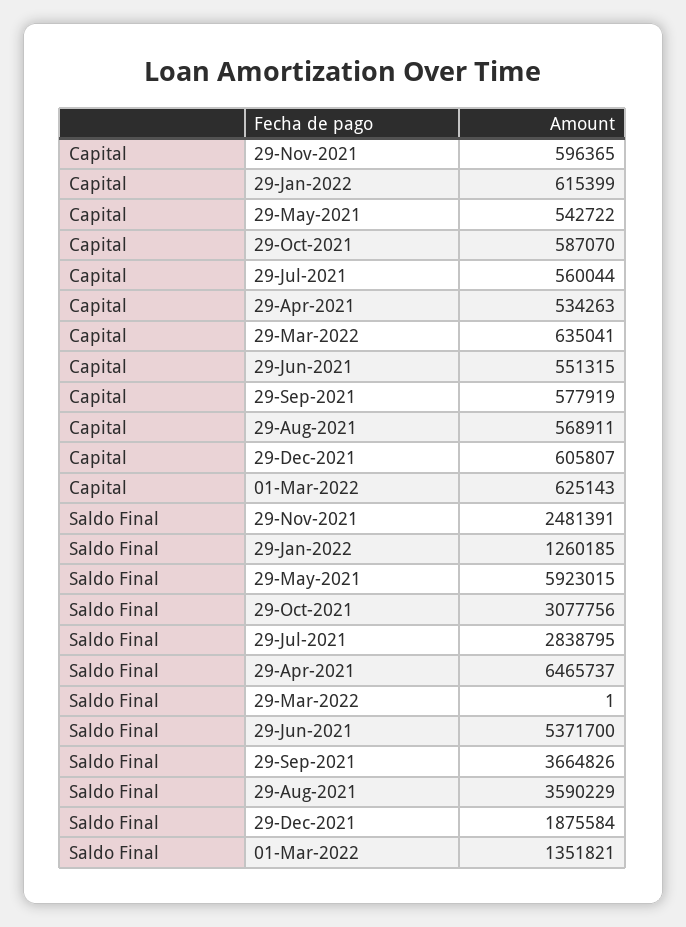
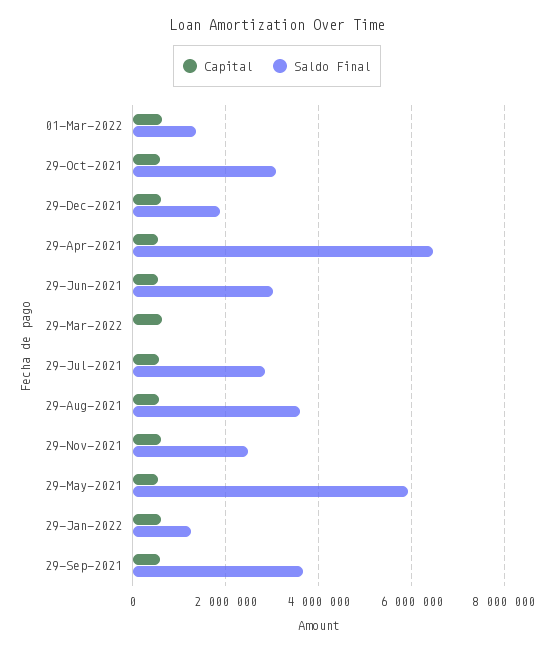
  {
    "Capital": {
      "29-Nov-2021": 596365,
      "29-Jan-2022": 615399,
      "29-May-2021": 542722,
      "29-Oct-2021": 587070,
      "29-Jul-2021": 560044,
      "29-Apr-2021": 534263,
      "29-Mar-2022": 635041,
      "29-Jun-2021": 551315,
      "29-Sep-2021": 577919,
      "29-Aug-2021": 568911,
      "29-Dec-2021": 605807,
      "01-Mar-2022": 625143
    },
    "Saldo Final": {
      "29-Nov-2021": 2481391,
      "29-Jan-2022": 1260185,
      "29-May-2021": 5923015,
      "29-Oct-2021": 3077756,
      "29-Jul-2021": 2838795,
      "29-Apr-2021": 6465737,
      "29-Mar-2022": 1,
-     "29-Jun-2021": 5371700,
+     "29-Jun-2021": 3000000,
      "29-Sep-2021": 3664826,
      "29-Aug-2021": 3590229,
      "29-Dec-2021": 1875584,
      "01-Mar-2022": 1351821
    }
  }

